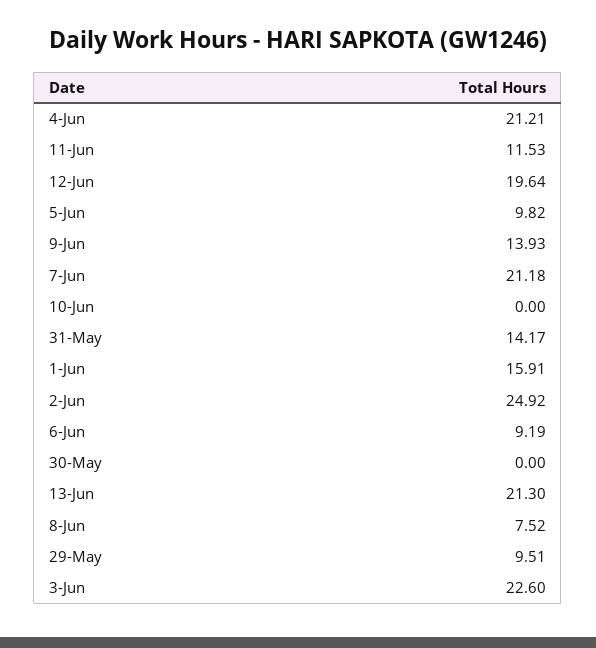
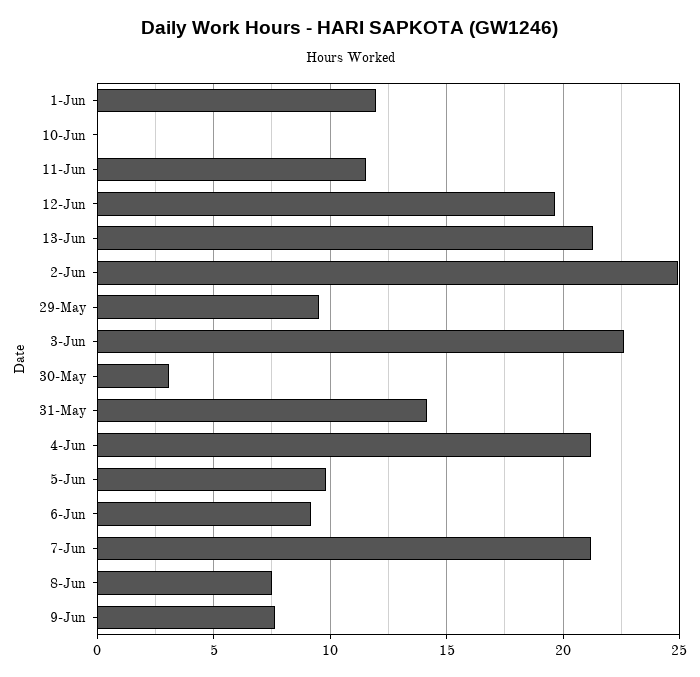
  {
    "4-Jun": 21.21,
    "11-Jun": 11.53,
    "12-Jun": 19.64,
    "5-Jun": 9.82,
-   "9-Jun": 13.93,
+   "9-Jun": 7.5,
    "7-Jun": 21.18,
    "10-Jun": 0,
    "31-May": 14.17,
-   "1-Jun": 15.91,
+   "1-Jun": 12,
    "2-Jun": 24.92,
    "6-Jun": 9.19,
-   "30-May": 0,
+   "30-May": 3,
    "13-Jun": 21.3,
    "8-Jun": 7.52,
    "29-May": 9.51,
    "3-Jun": 22.6
  }

